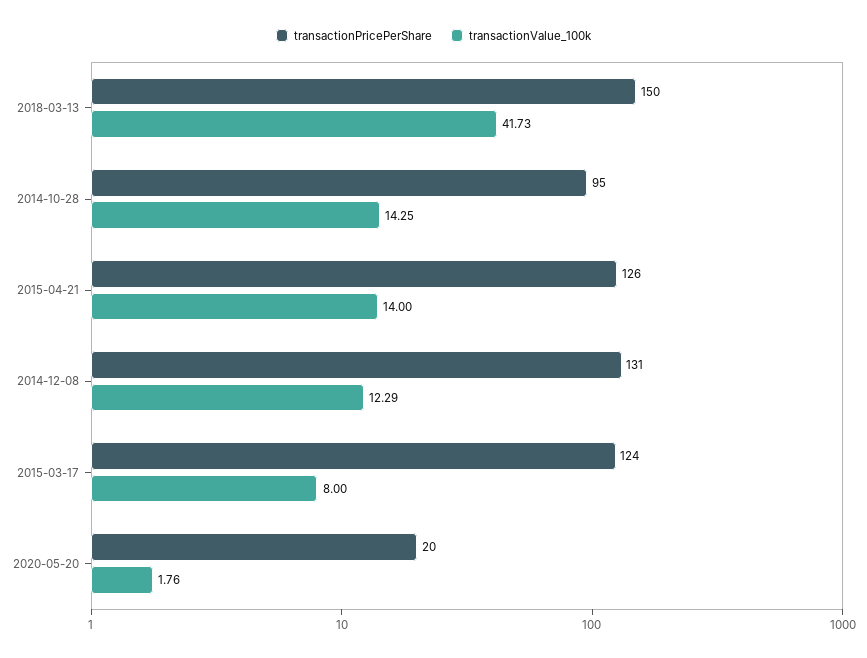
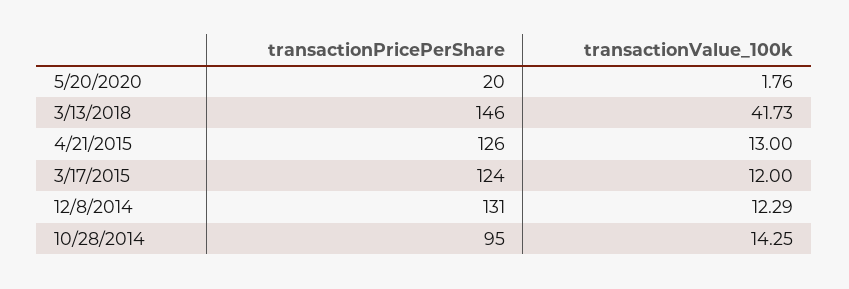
  {
    "transactionPricePerShare": {
-     "2018-03-13": 150,
+     "2018-03-13": 146,
      "2014-10-28": 95,
      "2015-04-21": 126,
      "2014-12-08": 131,
      "2015-03-17": 124,
      "2020-05-20": 20
    },
    "transactionValue_100k": {
      "2018-03-13": 41.73,
      "2014-10-28": 14.25,
-     "2015-04-21": 14,
+     "2015-04-21": 13,
      "2014-12-08": 12.29,
-     "2015-03-17": 8,
+     "2015-03-17": 12,
      "2020-05-20": 1.76
    }
  }

